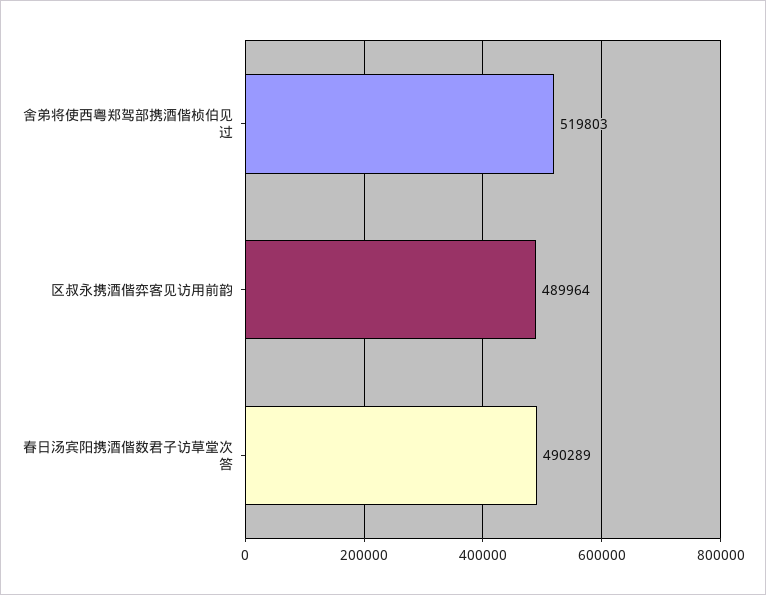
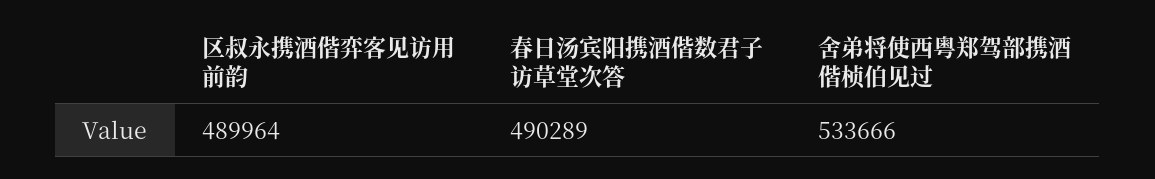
  {
-   "舍弟将使西粤郑驾部携酒偕桢伯见过": 519803,
+   "舍弟将使西粤郑驾部携酒偕桢伯见过": 533666,
    "区叔永携酒偕弈客见访用前韵": 489964,
    "春日汤宾阳携酒偕数君子访草堂次答": 490289
  }

